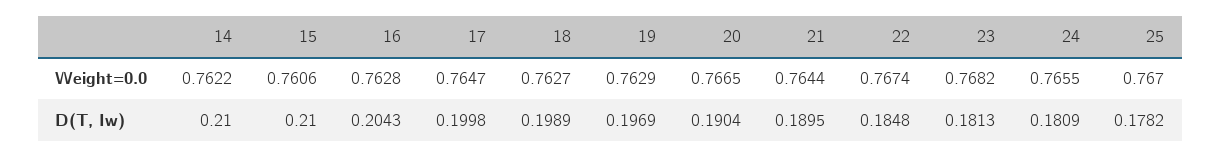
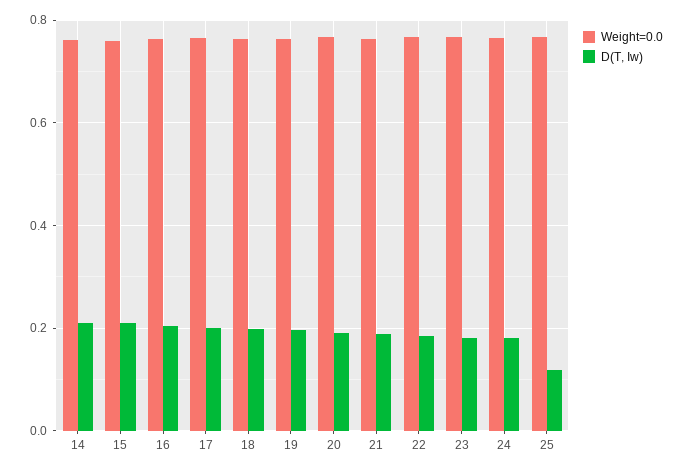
  {
    "Weight=0.0": {
      "14": 0.7622,
      "15": 0.7606,
      "16": 0.7628,
      "17": 0.7647,
      "18": 0.7627,
      "19": 0.7629,
      "20": 0.7665,
      "21": 0.7644,
      "22": 0.7674,
      "23": 0.7682,
      "24": 0.7655,
      "25": 0.767
    },
    "D(T, Iw)": {
      "14": 0.21,
      "15": 0.21,
      "16": 0.2043,
      "17": 0.1998,
      "18": 0.1989,
      "19": 0.1969,
      "20": 0.1904,
      "21": 0.1895,
      "22": 0.1848,
      "23": 0.1813,
      "24": 0.1809,
-     "25": 0.1782
+     "25": 0.12
    }
  }

